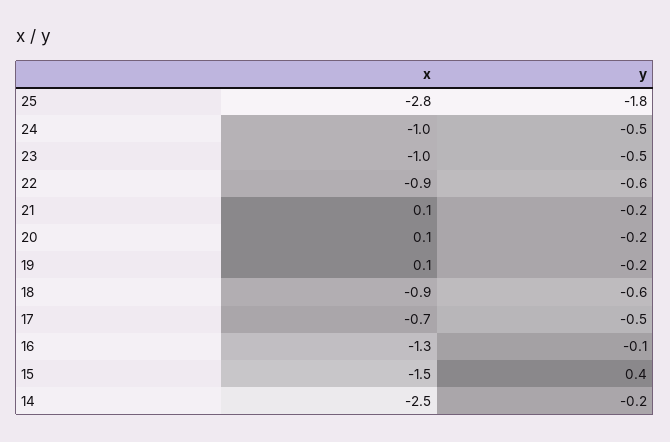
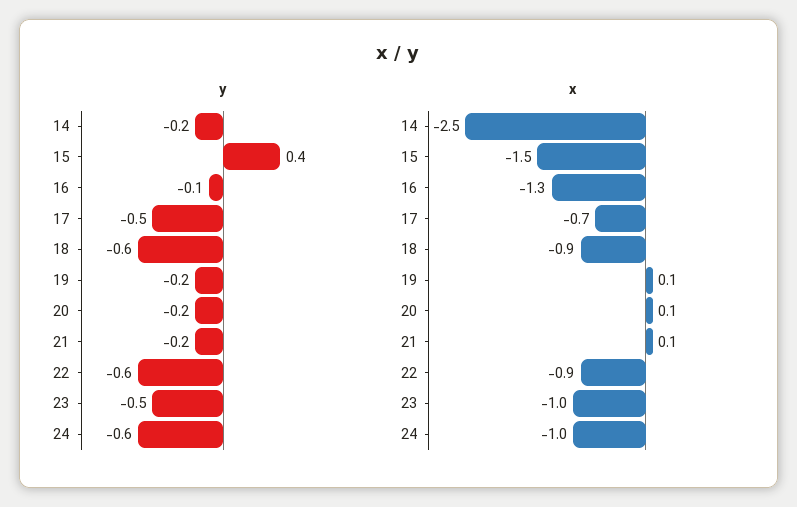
  {
    "x": {
-     "25": -2.8,
      "24": -1,
      "23": -1,
      "22": -0.9,
      "21": 0.1,
      "20": 0.1,
      "19": 0.1,
      "18": -0.9,
      "17": -0.7,
      "16": -1.3,
      "15": -1.5,
      "14": -2.5
    },
    "y": {
-     "25": -1.8,
-     "24": -0.5,
+     "24": -0.6,
      "23": -0.5,
      "22": -0.6,
      "21": -0.2,
      "20": -0.2,
      "19": -0.2,
      "18": -0.6,
      "17": -0.5,
      "16": -0.1,
      "15": 0.4,
      "14": -0.2
    }
  }

